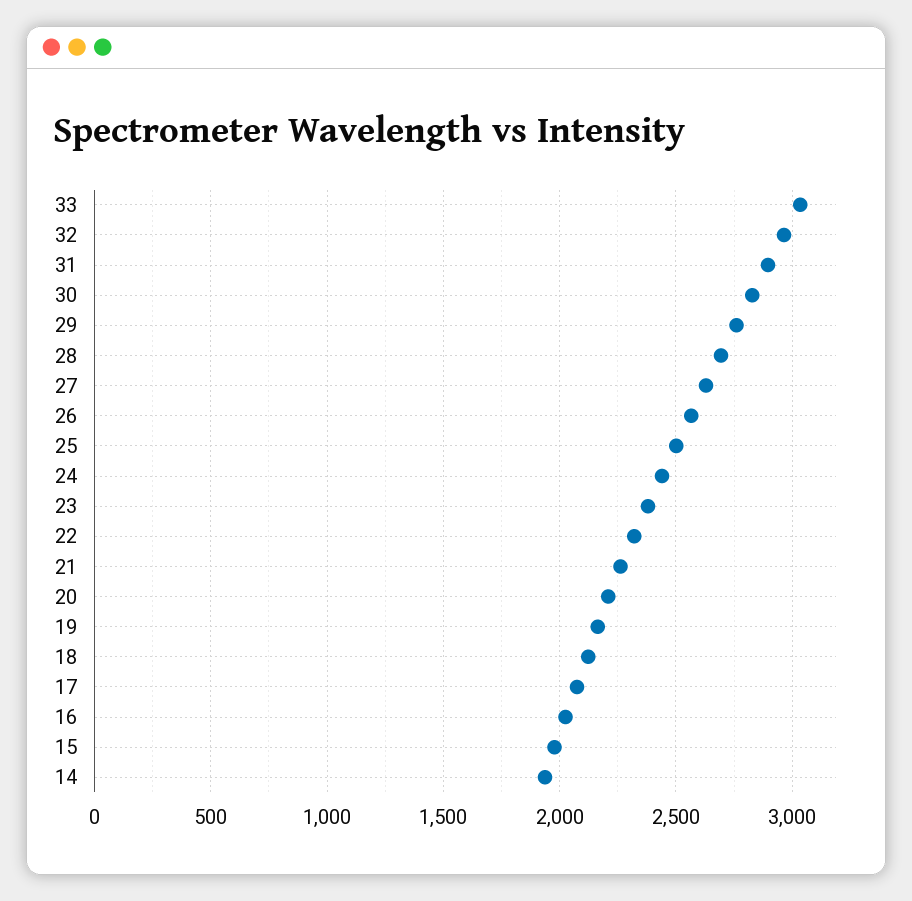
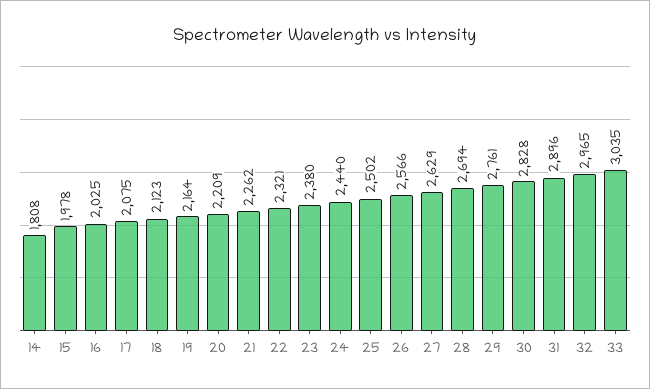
  {
    "33": 3035,
    "32": 2965,
    "31": 2896,
    "30": 2828,
    "29": 2761,
    "28": 2694,
    "27": 2629,
    "26": 2566,
    "25": 2502,
    "24": 2440,
    "23": 2380,
    "22": 2321,
    "21": 2262,
    "20": 2209,
    "19": 2164,
    "18": 2123,
    "17": 2075,
    "16": 2025,
    "15": 1978,
-   "14": 1950
+   "14": 1808
  }

